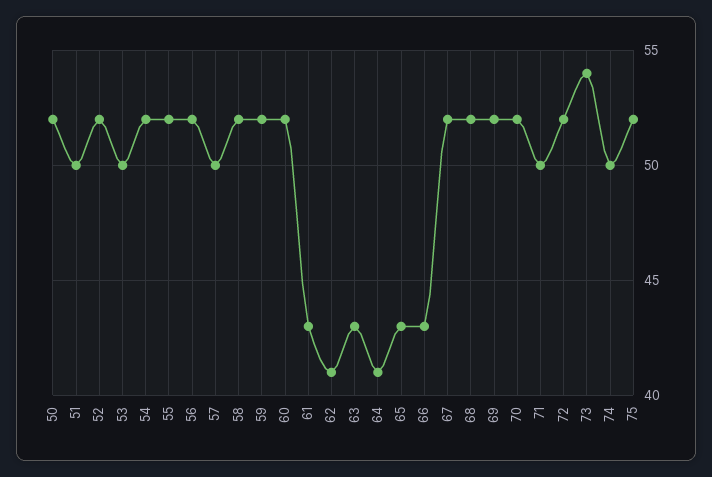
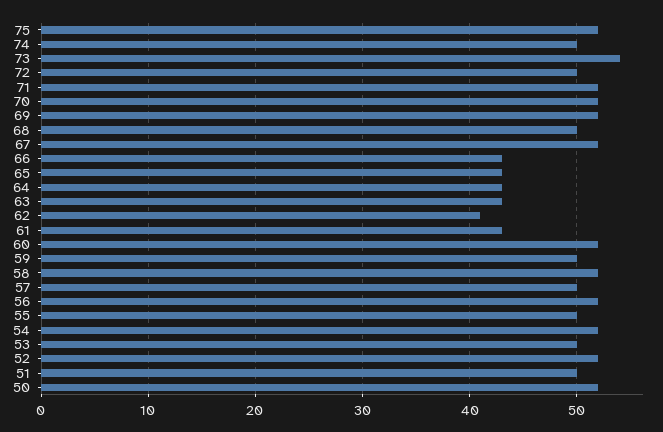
  {
    "50": 52,
    "51": 50,
    "52": 52,
    "53": 50,
    "54": 52,
-   "55": 52,
+   "55": 50,
    "56": 52,
    "57": 50,
    "58": 52,
-   "59": 52,
+   "59": 50,
    "60": 52,
    "61": 43,
    "62": 41,
    "63": 43,
-   "64": 41,
+   "64": 43,
    "65": 43,
    "66": 43,
    "67": 52,
-   "68": 52,
+   "68": 50,
    "69": 52,
    "70": 52,
-   "71": 50,
+   "71": 52,
-   "72": 52,
+   "72": 50,
    "73": 54,
    "74": 50,
    "75": 52
  }

